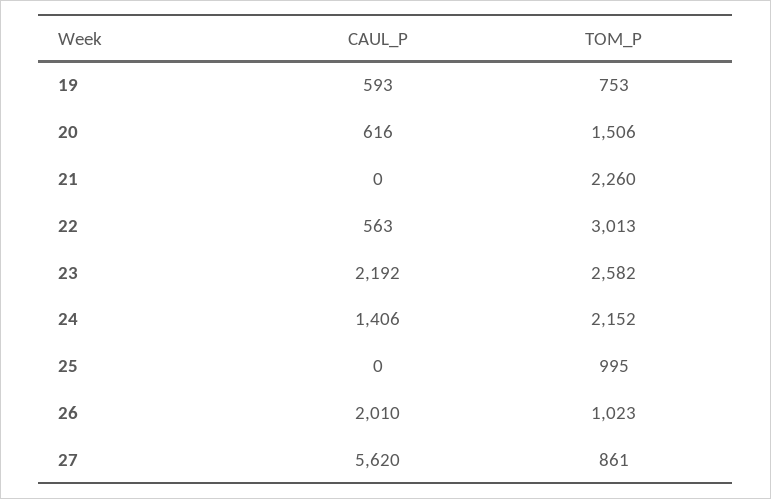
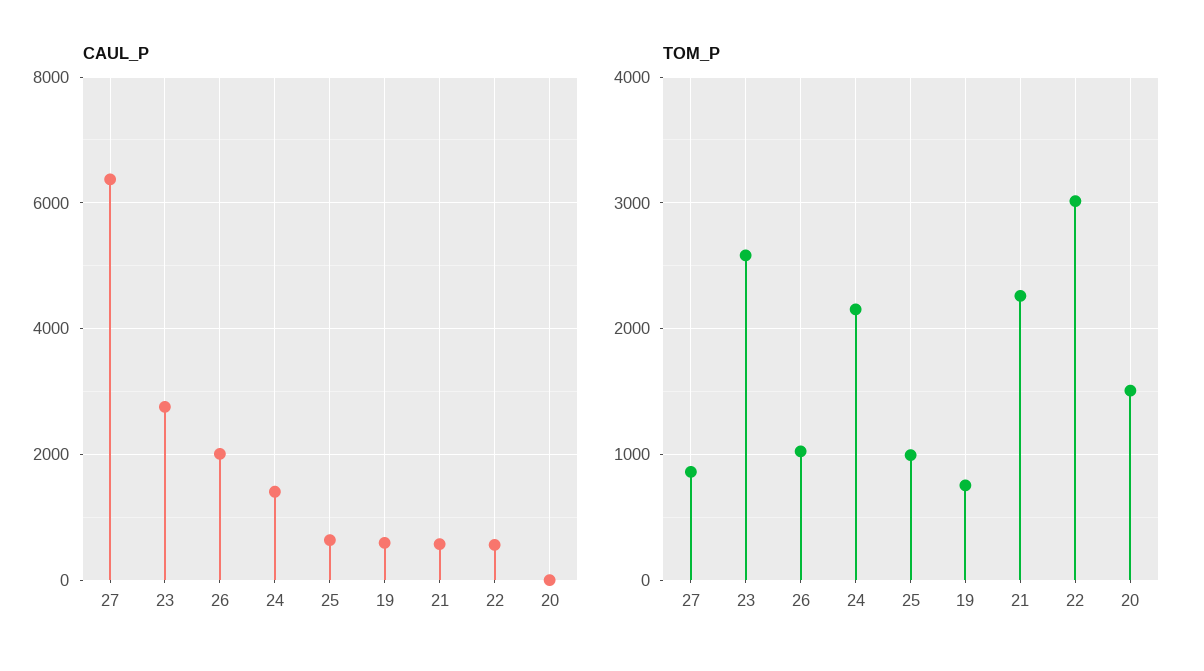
  {
    "CAUL_P": {
      "19": 593,
-     "20": 616,
+     "20": 0,
-     "21": 0,
+     "21": 600,
      "22": 563,
-     "23": 2192,
+     "23": 2800,
      "24": 1406,
-     "25": 0,
+     "25": 600,
      "26": 2010,
-     "27": 5620
+     "27": 6400
    },
    "TOM_P": {
      "19": 753,
      "20": 1506,
      "21": 2260,
      "22": 3013,
      "23": 2582,
      "24": 2152,
      "25": 995,
      "26": 1023,
      "27": 861
    }
  }

